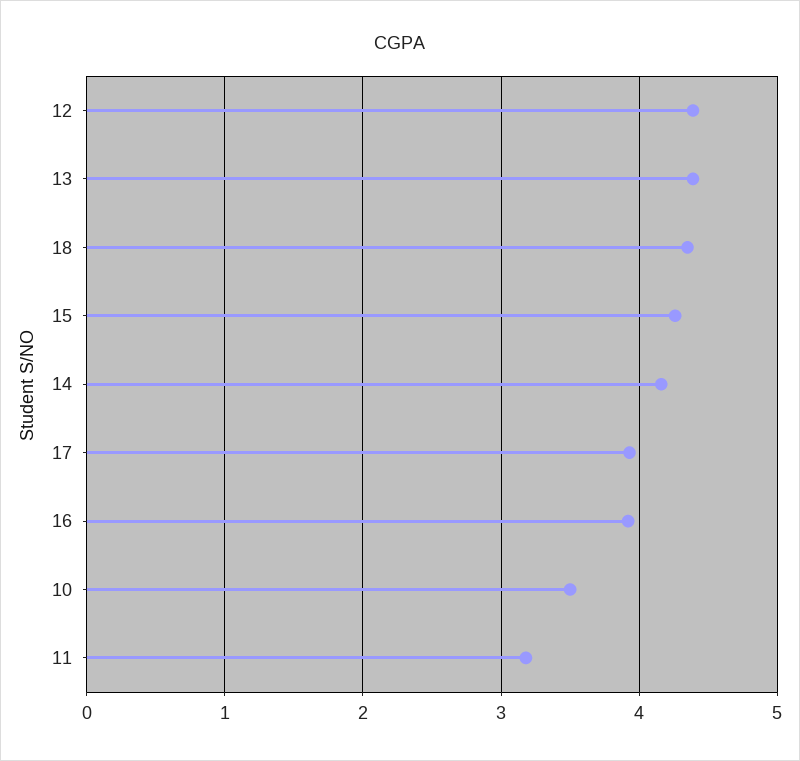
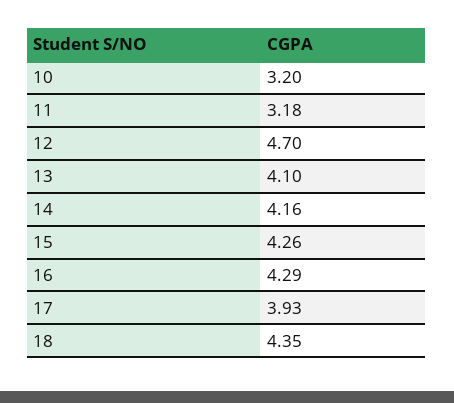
  {
-   "12": 4.4,
+   "12": 4.7,
-   "13": 4.4,
+   "13": 4.1,
    "18": 4.35,
    "15": 4.26,
    "14": 4.16,
    "17": 3.93,
-   "16": 3.9,
+   "16": 4.29,
-   "10": 3.5,
+   "10": 3.2,
    "11": 3.18
  }

